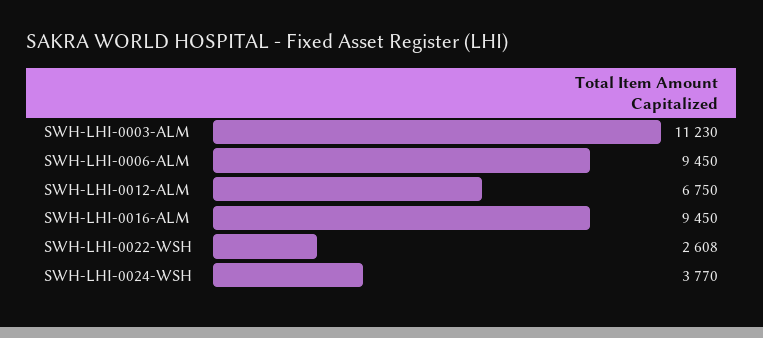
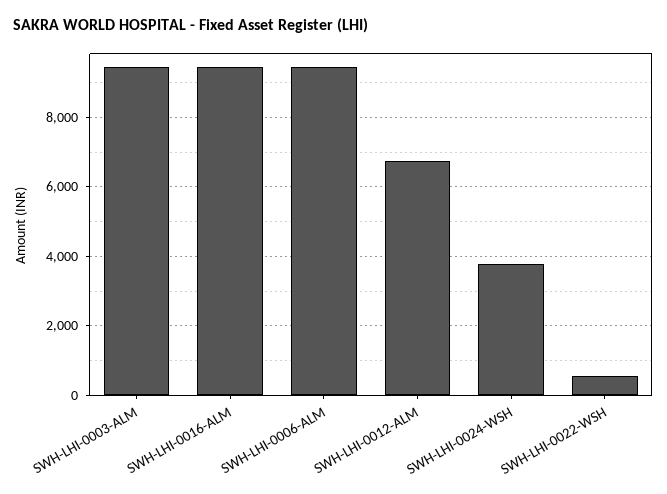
  {
-   "SWH-LHI-0003-ALM": 11230,
+   "SWH-LHI-0003-ALM": 9400,
    "SWH-LHI-0006-ALM": 9450,
    "SWH-LHI-0012-ALM": 6750,
    "SWH-LHI-0016-ALM": 9450,
-   "SWH-LHI-0022-WSH": 2608,
+   "SWH-LHI-0022-WSH": 600,
    "SWH-LHI-0024-WSH": 3770
  }

